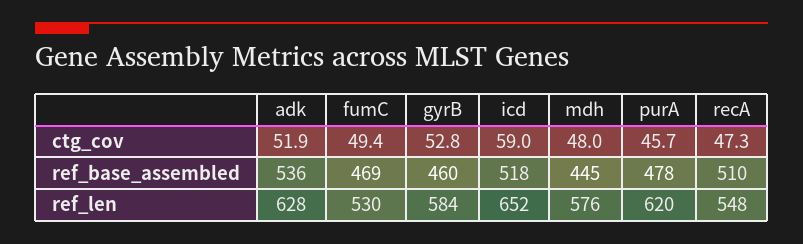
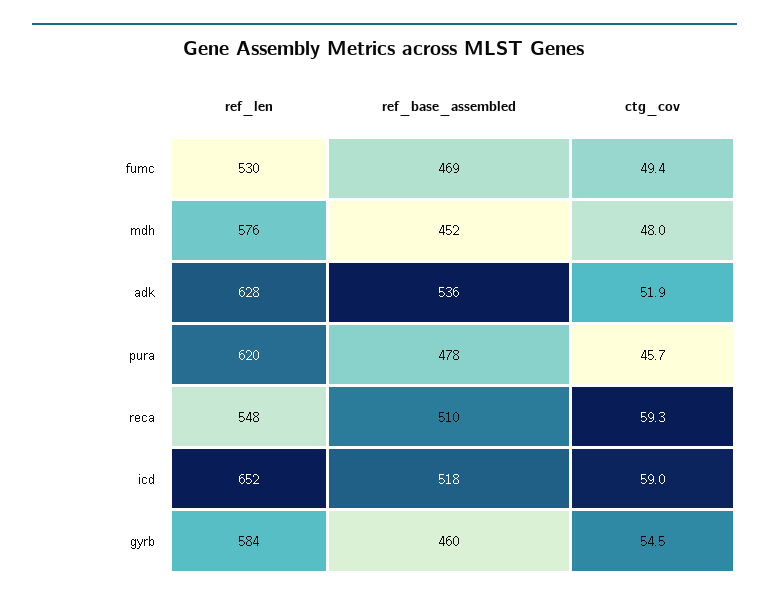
  {
    "adk": {
      "ctg_cov": 51.9,
      "ref_base_assembled": 536,
      "ref_len": 628
    },
    "fumC": {
      "ctg_cov": 49.4,
      "ref_base_assembled": 469,
      "ref_len": 530
    },
    "gyrB": {
-     "ctg_cov": 52.8,
+     "ctg_cov": 54.5,
      "ref_base_assembled": 460,
      "ref_len": 584
    },
    "icd": {
      "ctg_cov": 59,
      "ref_base_assembled": 518,
      "ref_len": 652
    },
    "mdh": {
      "ctg_cov": 48,
-     "ref_base_assembled": 445,
+     "ref_base_assembled": 452,
      "ref_len": 576
    },
    "purA": {
      "ctg_cov": 45.7,
      "ref_base_assembled": 478,
      "ref_len": 620
    },
    "recA": {
-     "ctg_cov": 47.3,
+     "ctg_cov": 59.3,
      "ref_base_assembled": 510,
      "ref_len": 548
    }
  }

